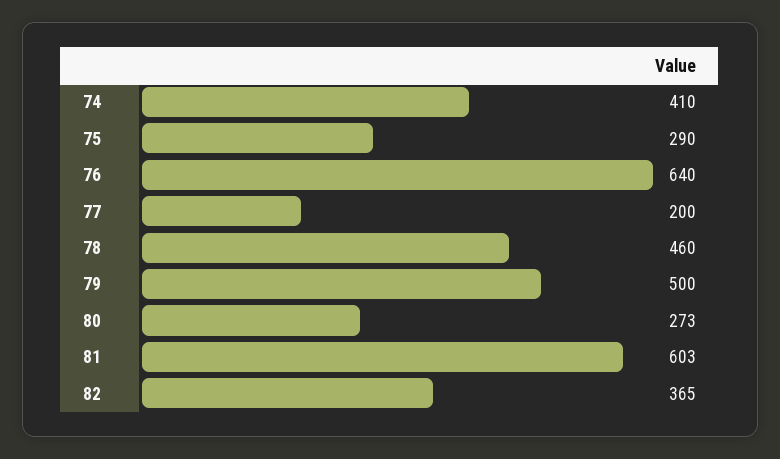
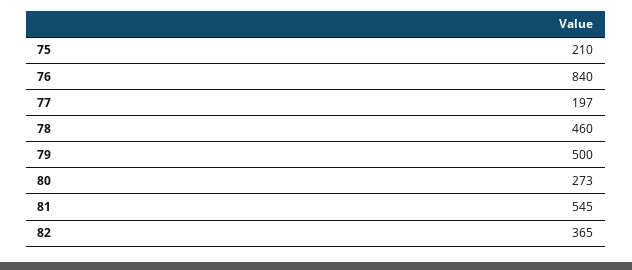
  {
-   "74": 410,
-   "75": 290,
+   "75": 210,
-   "76": 640,
+   "76": 840,
-   "77": 200,
+   "77": 197,
    "78": 460,
    "79": 500,
    "80": 273,
-   "81": 603,
+   "81": 545,
    "82": 365
  }

